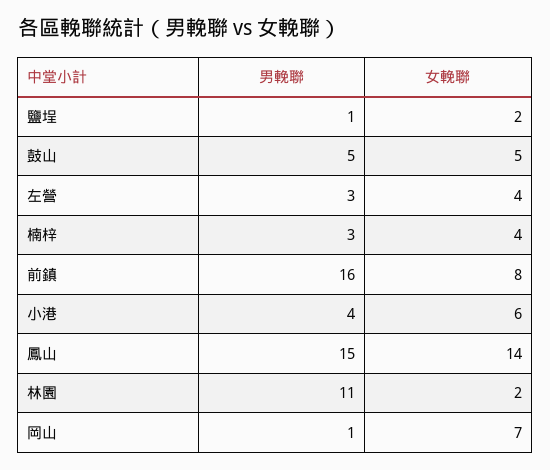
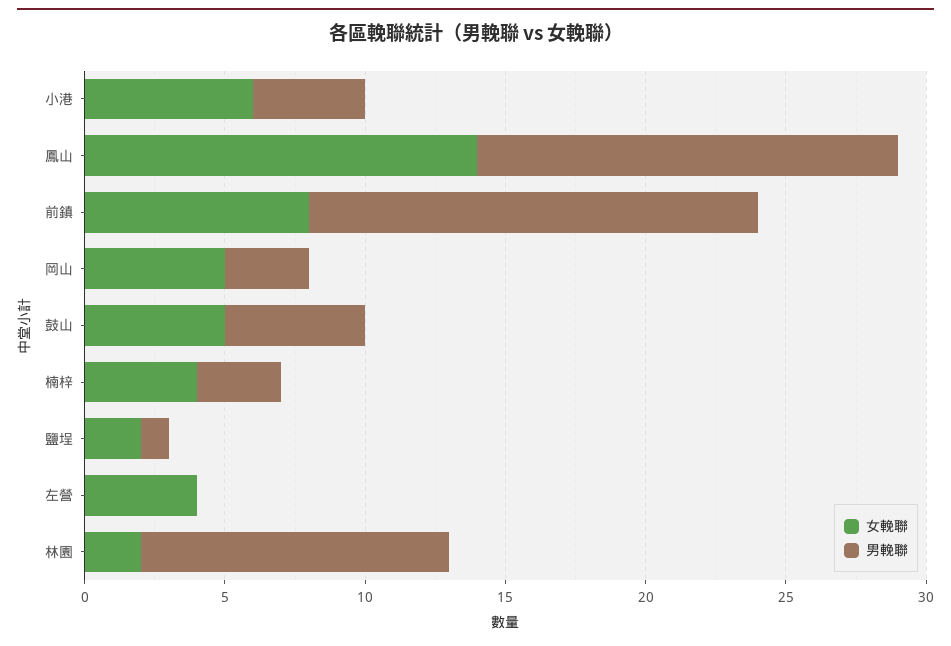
  {
    "男輓聯": {
      "鹽埕": 1,
      "鼓山": 5,
-     "左營": 3,
+     "左營": 0,
      "楠梓": 3,
      "前鎮": 16,
      "小港": 4,
      "鳳山": 15,
      "林園": 11,
-     "岡山": 1
+     "岡山": 3
    },
    "女輓聯": {
      "鹽埕": 2,
      "鼓山": 5,
      "左營": 4,
      "楠梓": 4,
      "前鎮": 8,
      "小港": 6,
      "鳳山": 14,
      "林園": 2,
-     "岡山": 7
+     "岡山": 5
    }
  }

